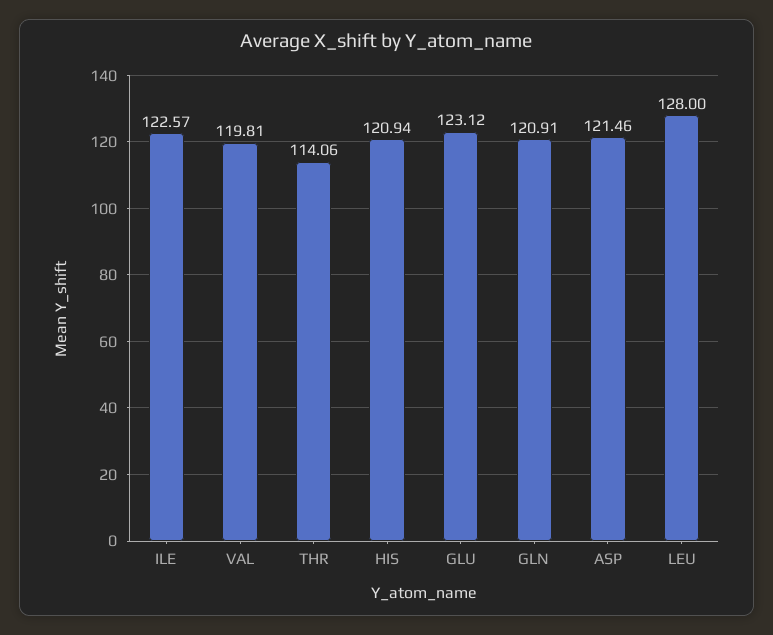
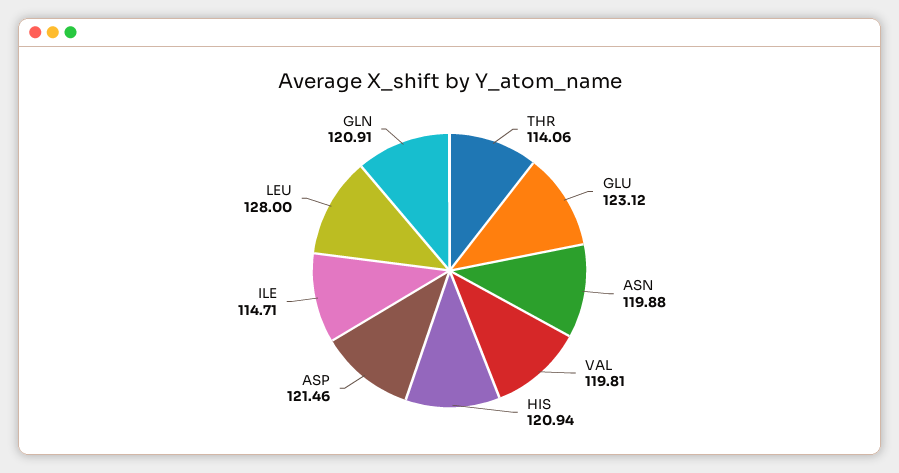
  {
-   "ILE": 122.57,
+   "ILE": 114.71,
    "VAL": 119.81,
    "THR": 114.06,
    "HIS": 120.94,
    "GLU": 123.12,
    "GLN": 120.91,
    "ASP": 121.46,
-   "LEU": 128
+   "LEU": 128,
+   "ASN": 119.88
  }

